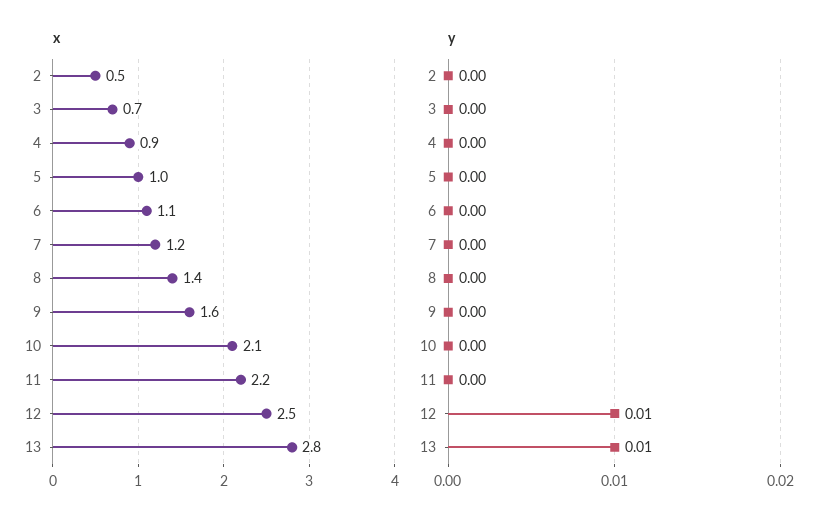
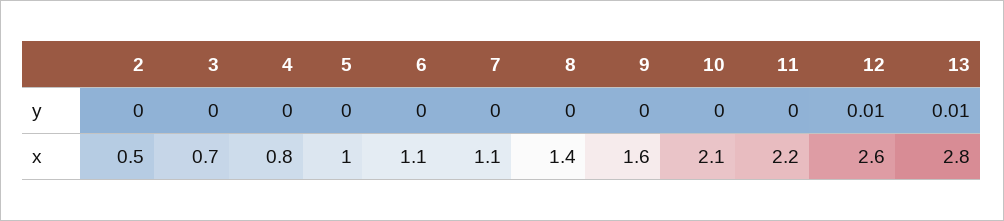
  {
    "x": {
      "2": 0.5,
      "3": 0.7,
-     "4": 0.9,
+     "4": 0.8,
      "5": 1,
      "6": 1.1,
-     "7": 1.2,
+     "7": 1.1,
      "8": 1.4,
      "9": 1.6,
      "10": 2.1,
      "11": 2.2,
-     "12": 2.5,
+     "12": 2.6,
      "13": 2.8
    },
    "y": {
      "2": 0,
      "3": 0,
      "4": 0,
      "5": 0,
      "6": 0,
      "7": 0,
      "8": 0,
      "9": 0,
      "10": 0,
      "11": 0,
      "12": 0.01,
      "13": 0.01
    }
  }

